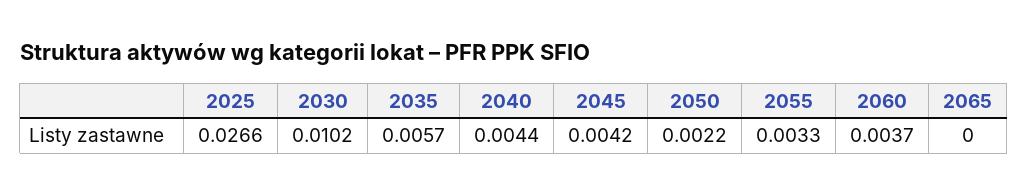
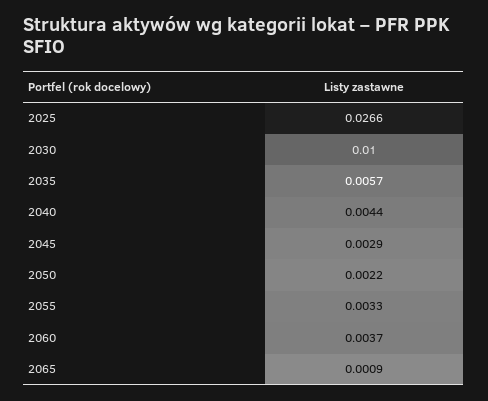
  {
    "2025": 0.0266,
-   "2030": 0.0102,
+   "2030": 0.01,
    "2035": 0.0057,
    "2040": 0.0044,
-   "2045": 0.0042,
+   "2045": 0.0029,
    "2050": 0.0022,
    "2055": 0.0033,
    "2060": 0.0037,
-   "2065": 0
+   "2065": 0.0009
  }

